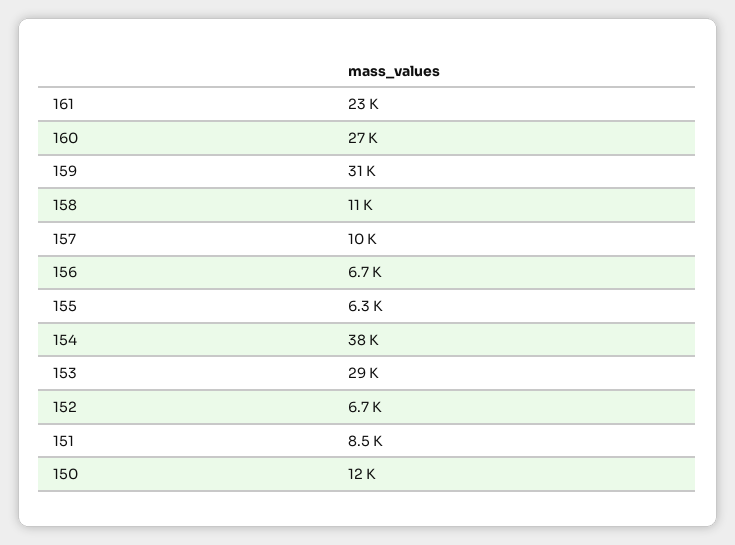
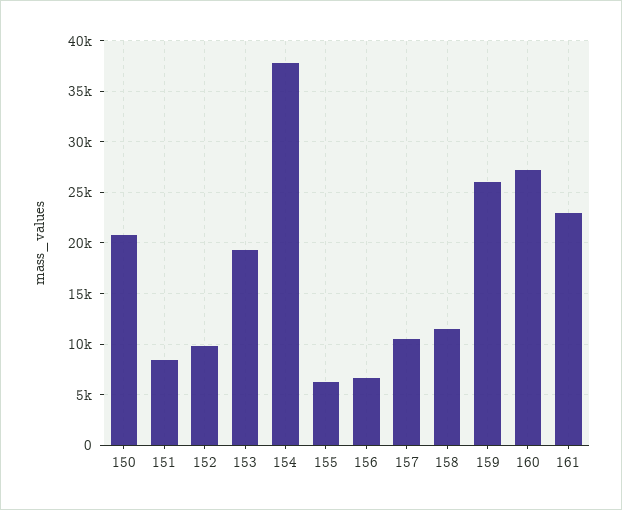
  {
    "161": 23000,
    "160": 27000,
-   "159": 31000,
+   "159": 26000,
    "158": 11000,
    "157": 10000,
    "156": 6700,
    "155": 6300,
    "154": 38000,
-   "153": 29000,
+   "153": 19000,
-   "152": 6700,
+   "152": 10000,
    "151": 8500,
-   "150": 12000
+   "150": 21000
  }

